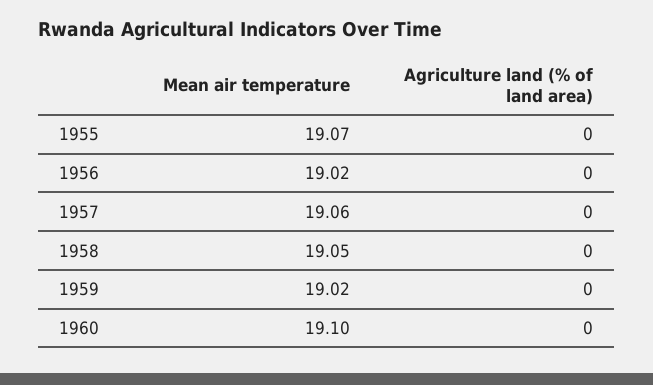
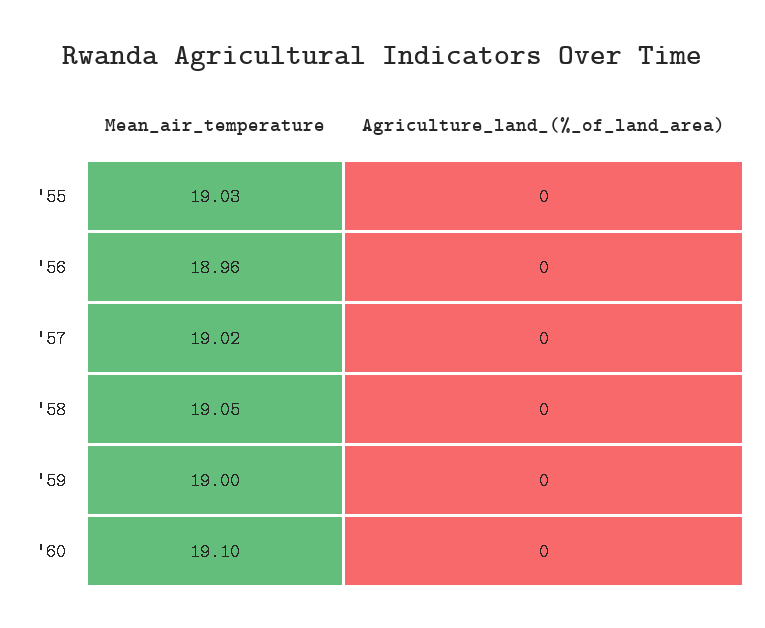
  {
    "Mean air temperature": {
-     "1955": 19.07,
+     "1955": 19.03,
-     "1956": 19.02,
+     "1956": 18.96,
-     "1957": 19.06,
+     "1957": 19.02,
      "1958": 19.05,
-     "1959": 19.02,
+     "1959": 19,
      "1960": 19.1
    },
    "Agriculture land (% of land area)": {
      "1955": 0,
      "1956": 0,
      "1957": 0,
      "1958": 0,
      "1959": 0,
      "1960": 0
    }
  }

